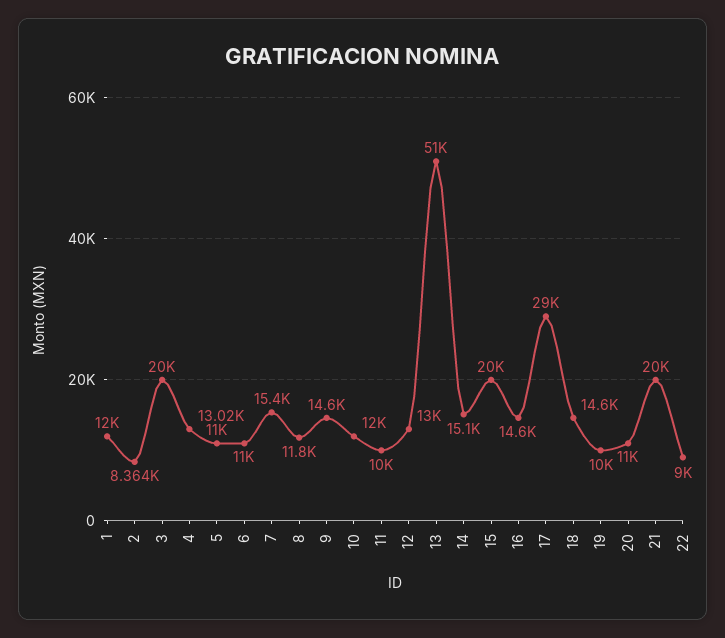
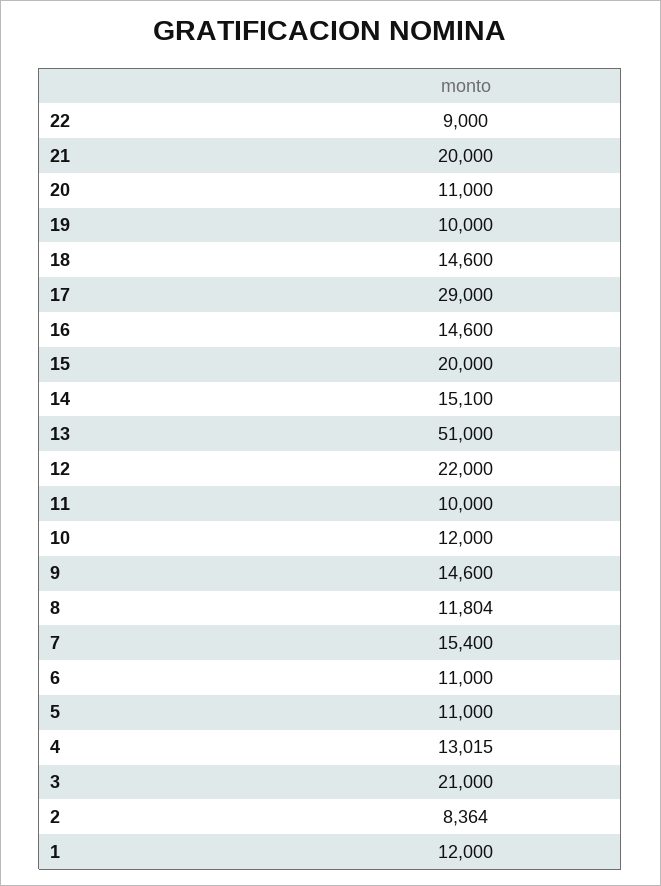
  {
    "1": 12000,
    "2": 8364,
-   "3": 20000,
+   "3": 21000,
    "4": 13015,
    "5": 11000,
    "6": 11000,
    "7": 15400,
    "8": 11804,
    "9": 14600,
    "10": 12000,
    "11": 10000,
-   "12": 13000,
+   "12": 22000,
    "13": 51000,
    "14": 15100,
    "15": 20000,
    "16": 14600,
    "17": 29000,
    "18": 14600,
    "19": 10000,
    "20": 11000,
    "21": 20000,
    "22": 9000
  }

